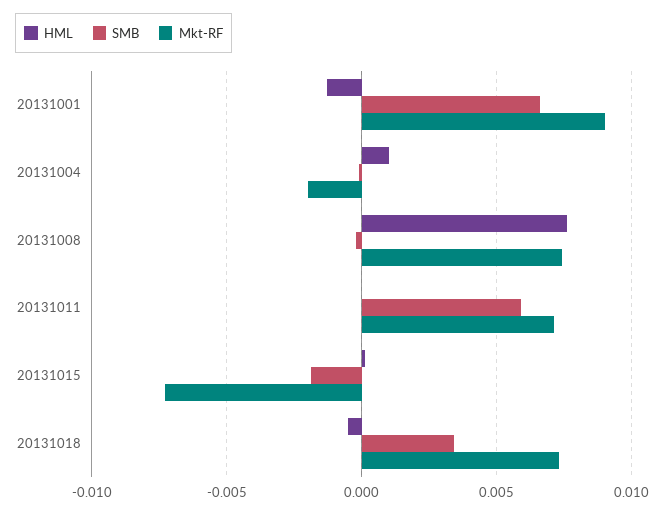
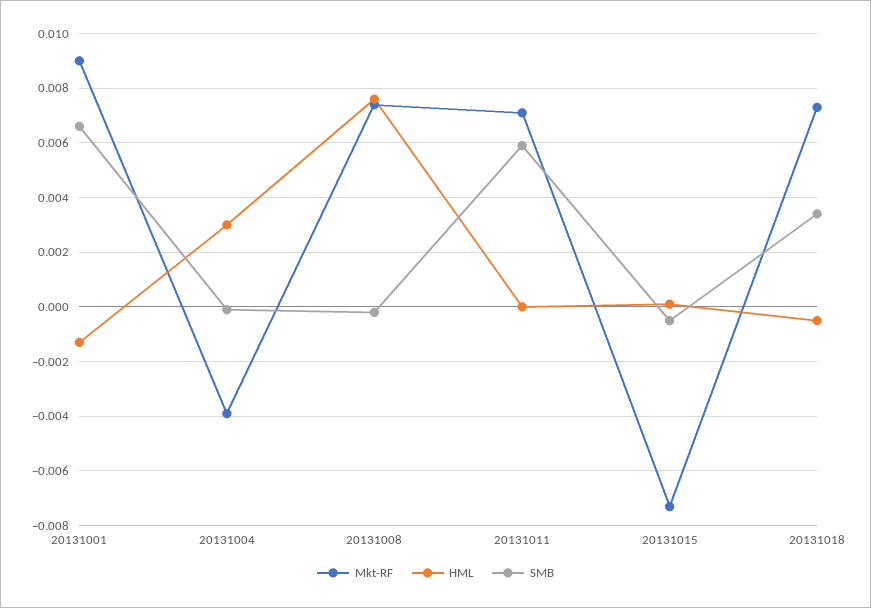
  {
    "HML": {
      "20131001": -0.0015,
-     "20131004": 0.001,
+     "20131004": 0.003,
      "20131008": 0.0075,
      "20131011": 0,
      "20131015": 0,
      "20131018": -0.0005
    },
    "SMB": {
      "20131001": 0.0065,
      "20131004": 0,
      "20131008": 0,
      "20131011": 0.006,
-     "20131015": -0.002,
+     "20131015": -0.0005,
      "20131018": 0.0035
    },
    "Mkt-RF": {
      "20131001": 0.009,
-     "20131004": -0.002,
+     "20131004": -0.004,
      "20131008": 0.0075,
      "20131011": 0.007,
      "20131015": -0.0075,
      "20131018": 0.0075
    }
  }

